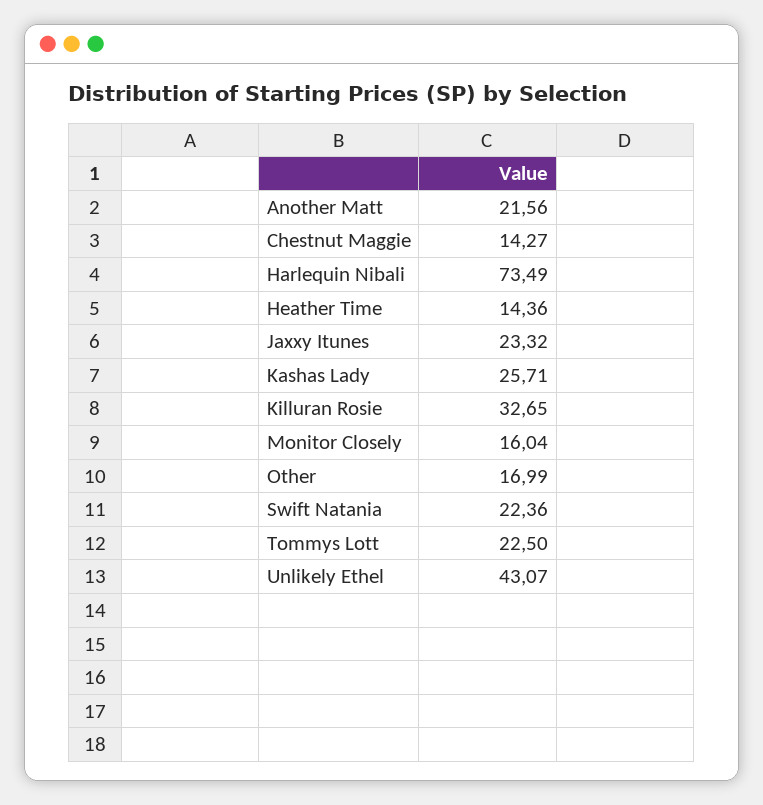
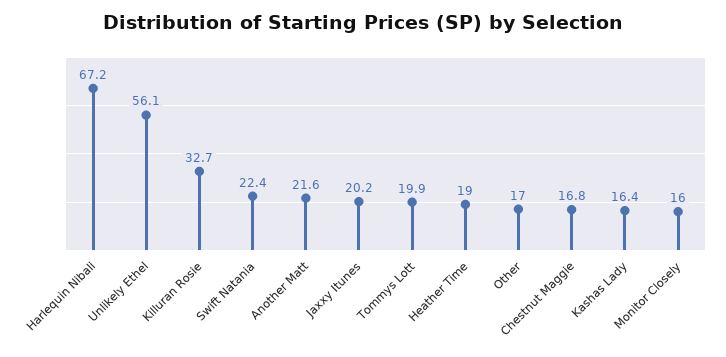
  {
    "Another Matt": 21.56,
-   "Chestnut Maggie": 14.27,
+   "Chestnut Maggie": 16.8,
-   "Harlequin Nibali": 73.49,
+   "Harlequin Nibali": 67.2,
-   "Heather Time": 14.36,
+   "Heather Time": 19,
-   "Jaxxy Itunes": 23.32,
+   "Jaxxy Itunes": 20.2,
-   "Kashas Lady": 25.71,
+   "Kashas Lady": 16.4,
    "Killuran Rosie": 32.65,
    "Monitor Closely": 16.04,
    "Other": 16.99,
    "Swift Natania": 22.36,
-   "Tommys Lott": 22.5,
+   "Tommys Lott": 19.9,
-   "Unlikely Ethel": 43.07
+   "Unlikely Ethel": 56.1
  }

